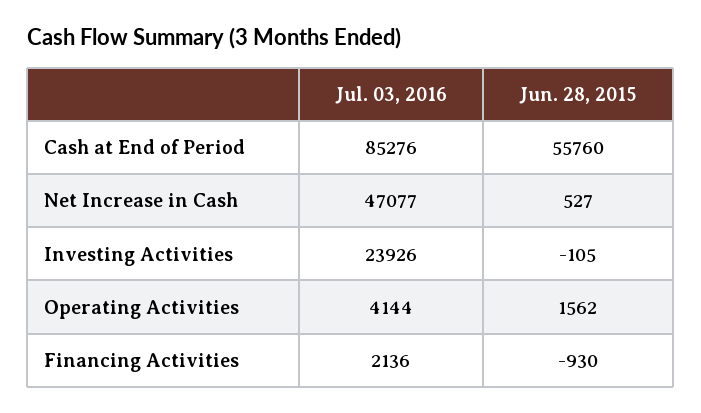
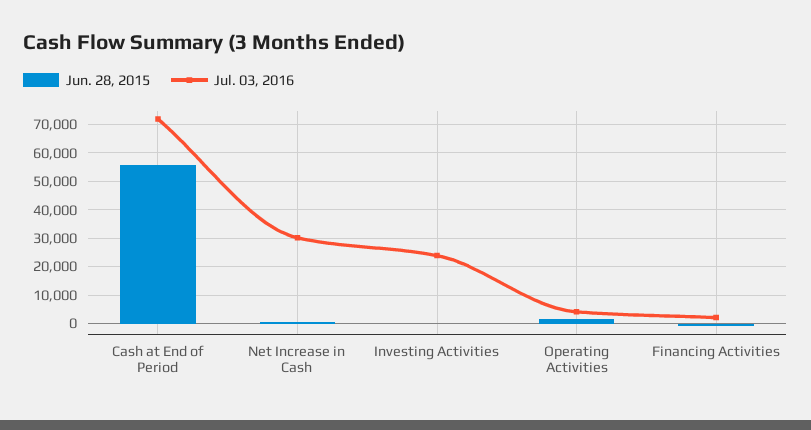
  {
    "Jul. 03, 2016": {
-     "Cash at End of Period": 85276,
+     "Cash at End of Period": 72500,
-     "Net Increase in Cash": 47077,
+     "Net Increase in Cash": 30000,
      "Investing Activities": 23926,
      "Operating Activities": 4144,
      "Financing Activities": 2136
    },
    "Jun. 28, 2015": {
      "Cash at End of Period": 55760,
      "Net Increase in Cash": 527,
      "Investing Activities": -105,
      "Operating Activities": 1562,
      "Financing Activities": -930
    }
  }

